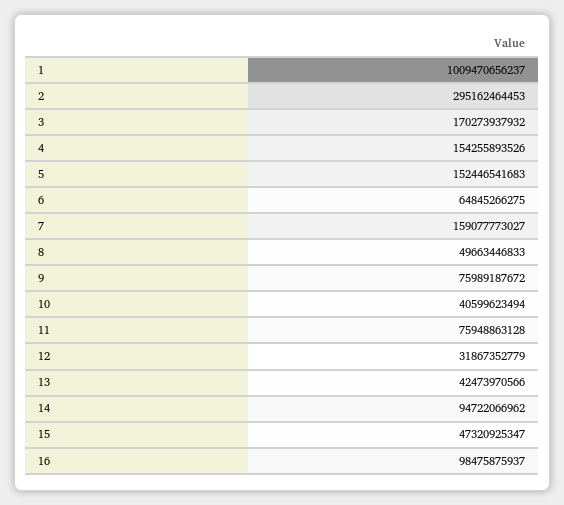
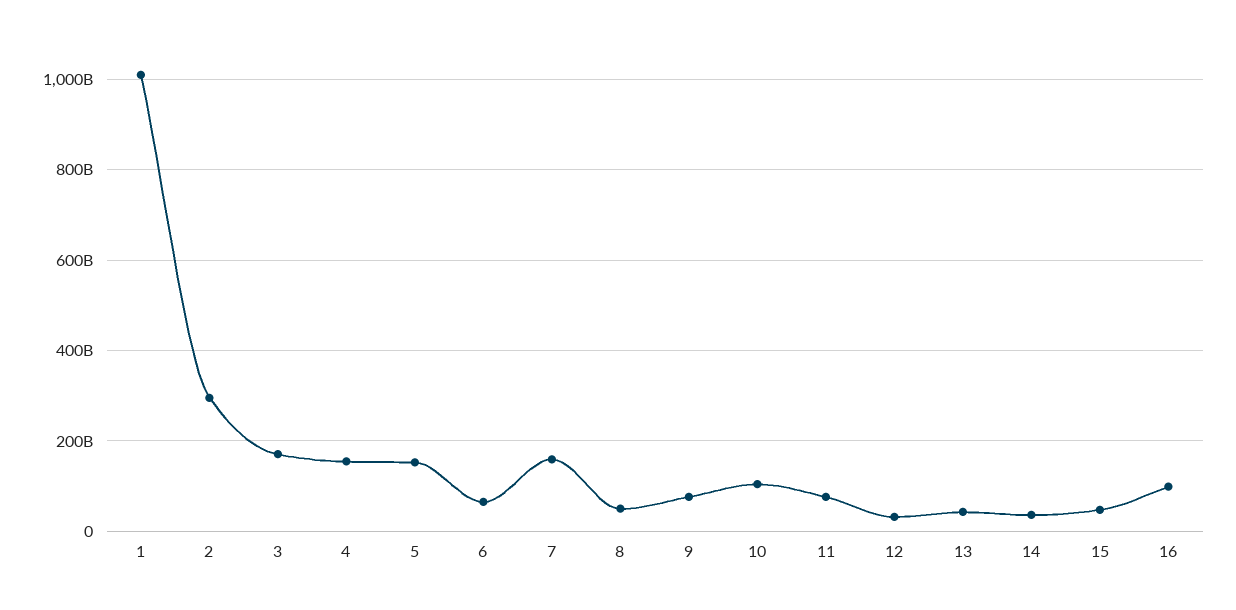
  {
    "1": 1009470656237,
    "2": 295162464453,
    "3": 170273937932,
    "4": 154255893526,
    "5": 152446541683,
    "6": 64845266275,
    "7": 159077773027,
    "8": 49663446833,
    "9": 75989187672,
-   "10": 40599623494,
+   "10": 100000000000,
    "11": 75948863128,
    "12": 31867352779,
    "13": 42473970566,
-   "14": 94722066962,
+   "14": 40000000000,
    "15": 47320925347,
    "16": 98475875937
  }

